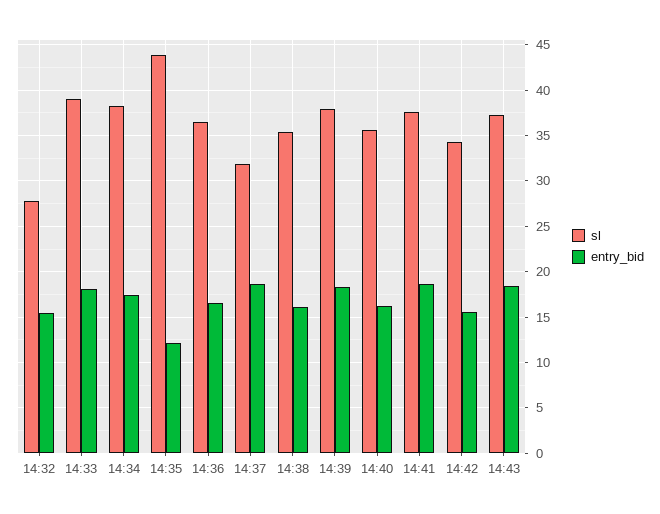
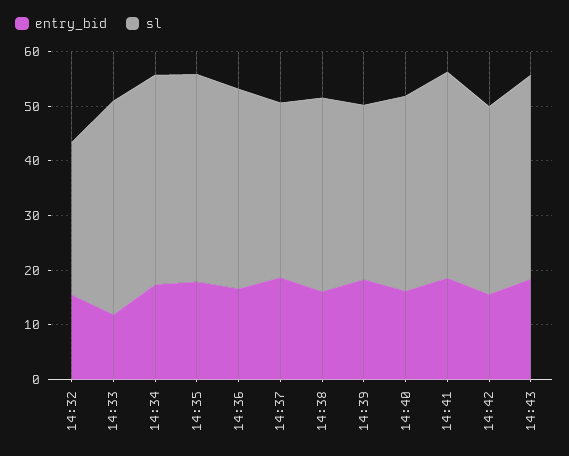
  {
    "sl": {
      "14:32": 28,
      "14:33": 39,
      "14:34": 38,
-     "14:35": 44,
+     "14:35": 38,
      "14:36": 37,
      "14:37": 32,
      "14:38": 35,
-     "14:39": 38,
+     "14:39": 32,
      "14:40": 36,
      "14:41": 38,
      "14:42": 34,
      "14:43": 37
    },
    "entry_bid": {
      "14:32": 16,
-     "14:33": 18,
+     "14:33": 12,
      "14:34": 17,
-     "14:35": 12,
+     "14:35": 18,
      "14:36": 17,
      "14:37": 19,
      "14:38": 16,
      "14:39": 18,
      "14:40": 16,
      "14:41": 19,
      "14:42": 16,
      "14:43": 18
    }
  }

